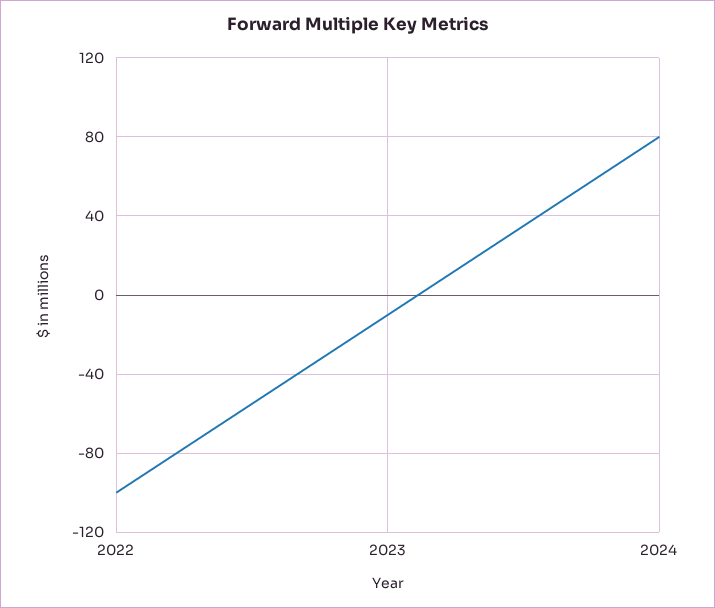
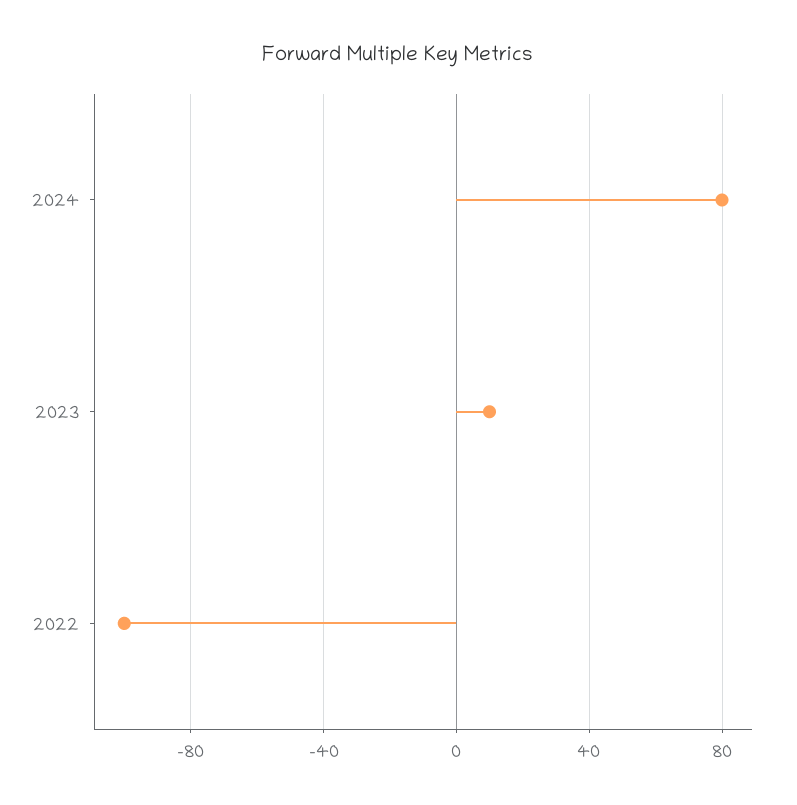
  {
    "2022": -100,
-   "2023": -10,
+   "2023": 10,
    "2024": 80
  }

